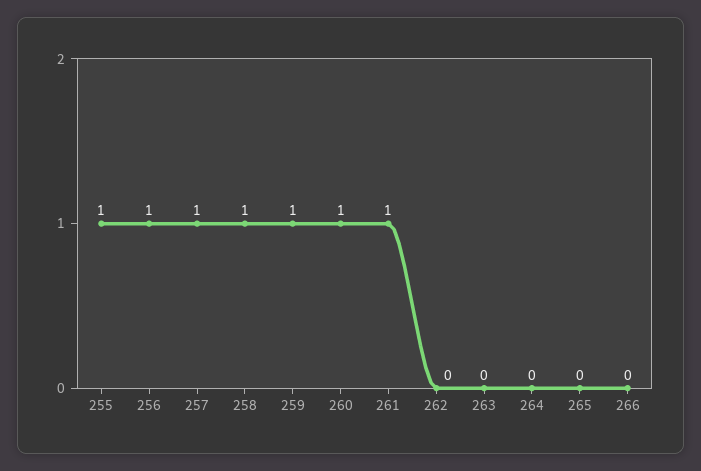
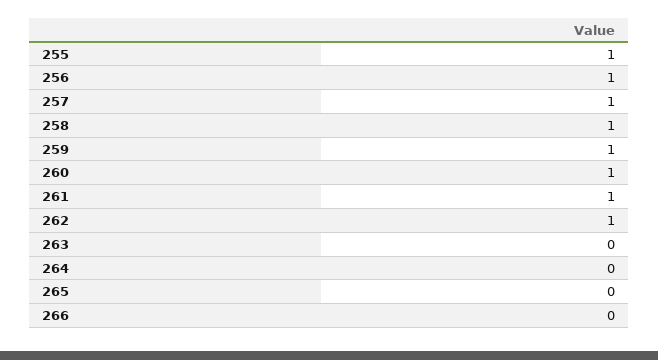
  {
    "255": 1,
    "256": 1,
    "257": 1,
    "258": 1,
    "259": 1,
    "260": 1,
    "261": 1,
-   "262": 0,
+   "262": 1,
    "263": 0,
    "264": 0,
    "265": 0,
    "266": 0
  }

